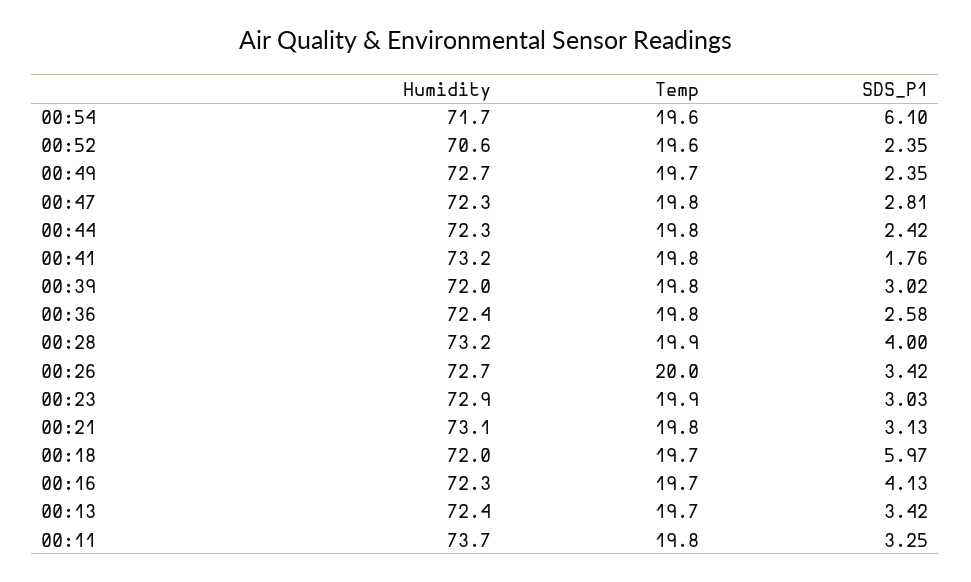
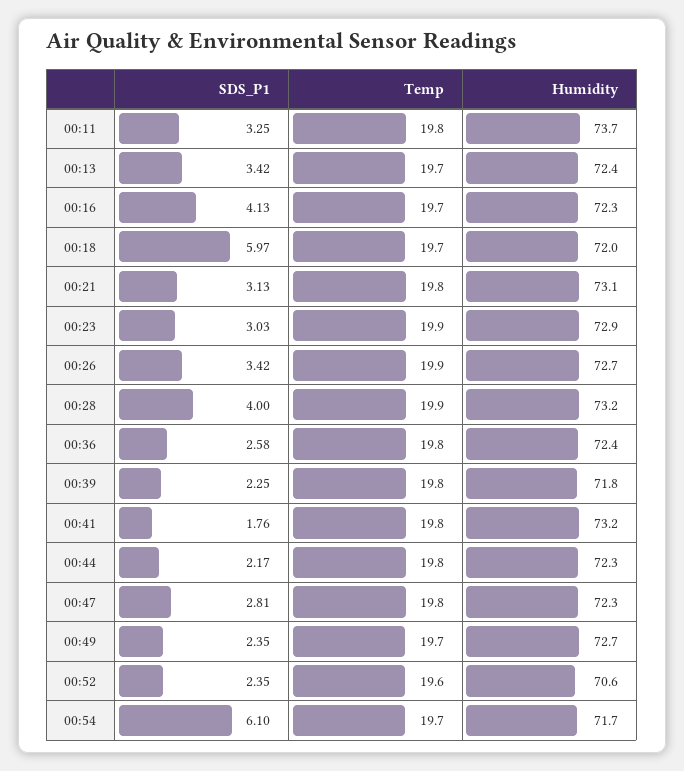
  {
    "Humidity": {
      "00:54": 71.7,
      "00:52": 70.6,
      "00:49": 72.7,
      "00:47": 72.3,
      "00:44": 72.3,
      "00:41": 73.2,
-     "00:39": 72,
+     "00:39": 71.8,
      "00:36": 72.4,
      "00:28": 73.2,
      "00:26": 72.7,
      "00:23": 72.9,
      "00:21": 73.1,
      "00:18": 72,
      "00:16": 72.3,
      "00:13": 72.4,
      "00:11": 73.7
    },
    "Temp": {
-     "00:54": 19.6,
+     "00:54": 19.7,
      "00:52": 19.6,
      "00:49": 19.7,
      "00:47": 19.8,
      "00:44": 19.8,
      "00:41": 19.8,
      "00:39": 19.8,
      "00:36": 19.8,
      "00:28": 19.9,
-     "00:26": 20,
+     "00:26": 19.9,
      "00:23": 19.9,
      "00:21": 19.8,
      "00:18": 19.7,
      "00:16": 19.7,
      "00:13": 19.7,
      "00:11": 19.8
    },
    "SDS_P1": {
      "00:54": 6.1,
      "00:52": 2.35,
      "00:49": 2.35,
      "00:47": 2.81,
-     "00:44": 2.42,
+     "00:44": 2.17,
      "00:41": 1.76,
-     "00:39": 3.02,
+     "00:39": 2.25,
      "00:36": 2.58,
      "00:28": 4,
      "00:26": 3.42,
      "00:23": 3.03,
      "00:21": 3.13,
      "00:18": 5.97,
      "00:16": 4.13,
      "00:13": 3.42,
      "00:11": 3.25
    }
  }

